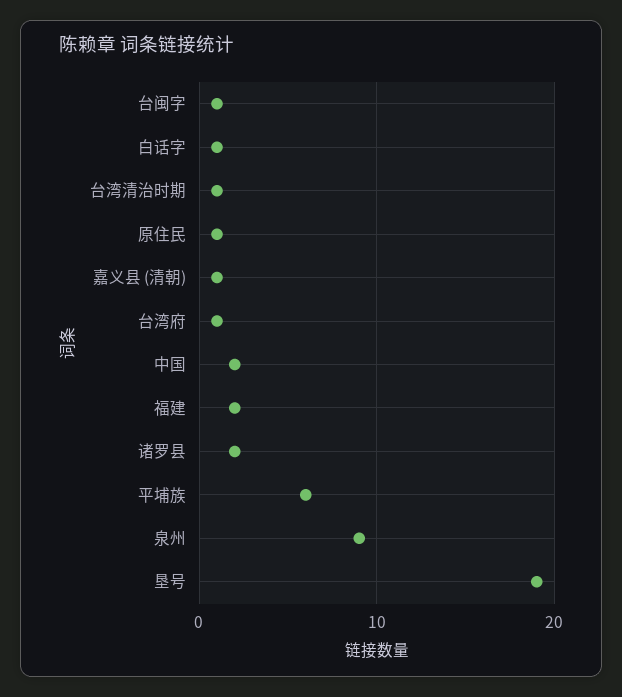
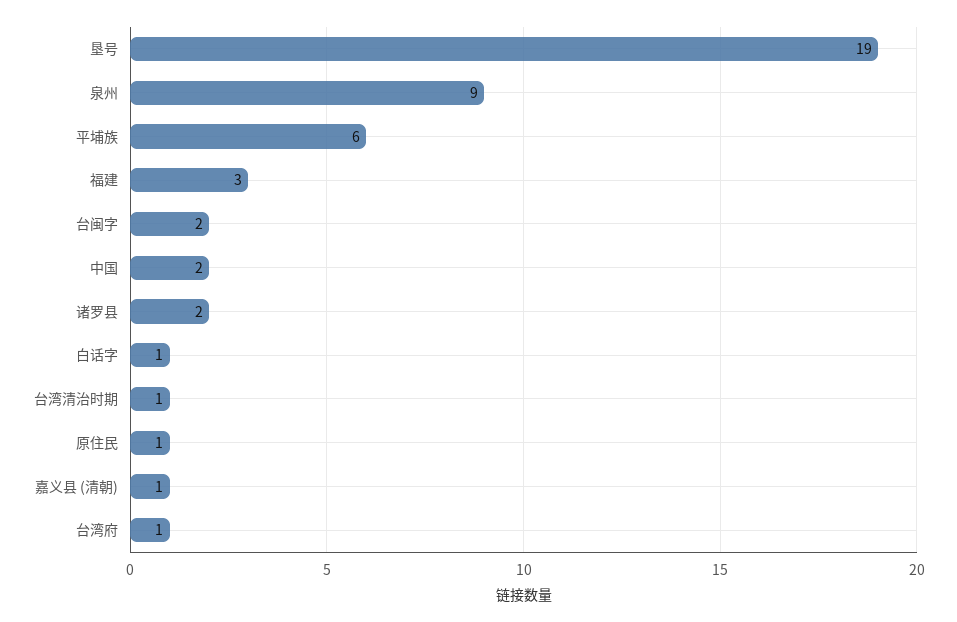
  {
-   "台闽字": 1,
+   "台闽字": 2,
    "白话字": 1,
    "台湾清治时期": 1,
    "原住民": 1,
    "嘉义县 (清朝)": 1,
    "台湾府": 1,
    "中国": 2,
-   "福建": 2,
+   "福建": 3,
    "诸罗县": 2,
    "平埔族": 6,
    "泉州": 9,
    "垦号": 19
  }

